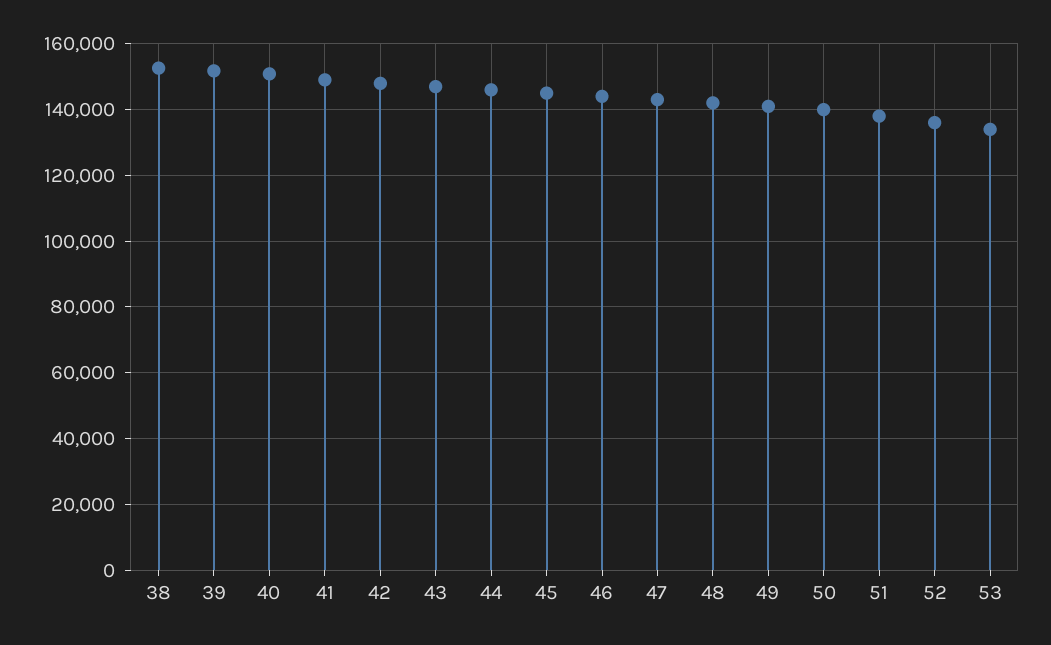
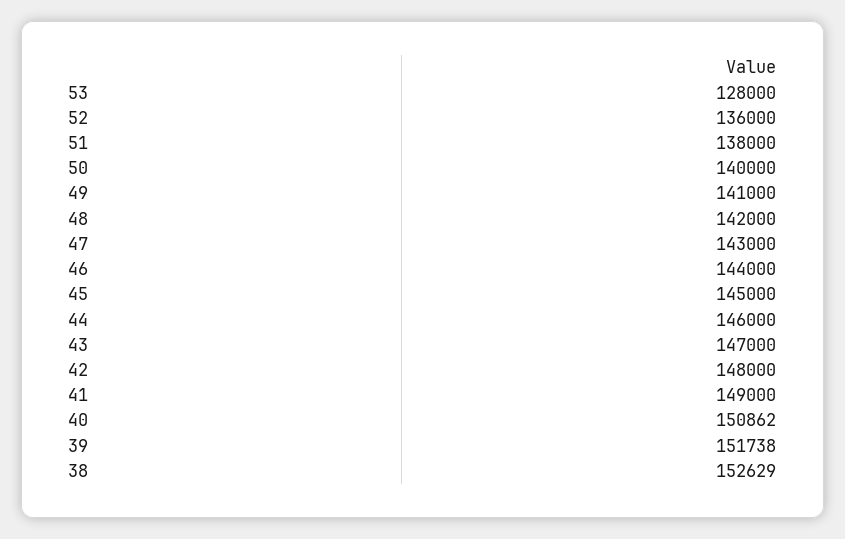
  {
    "38": 152629,
    "39": 151738,
    "40": 150862,
    "41": 149000,
    "42": 148000,
    "43": 147000,
    "44": 146000,
    "45": 145000,
    "46": 144000,
    "47": 143000,
    "48": 142000,
    "49": 141000,
    "50": 140000,
    "51": 138000,
    "52": 136000,
-   "53": 134000
+   "53": 128000
  }

